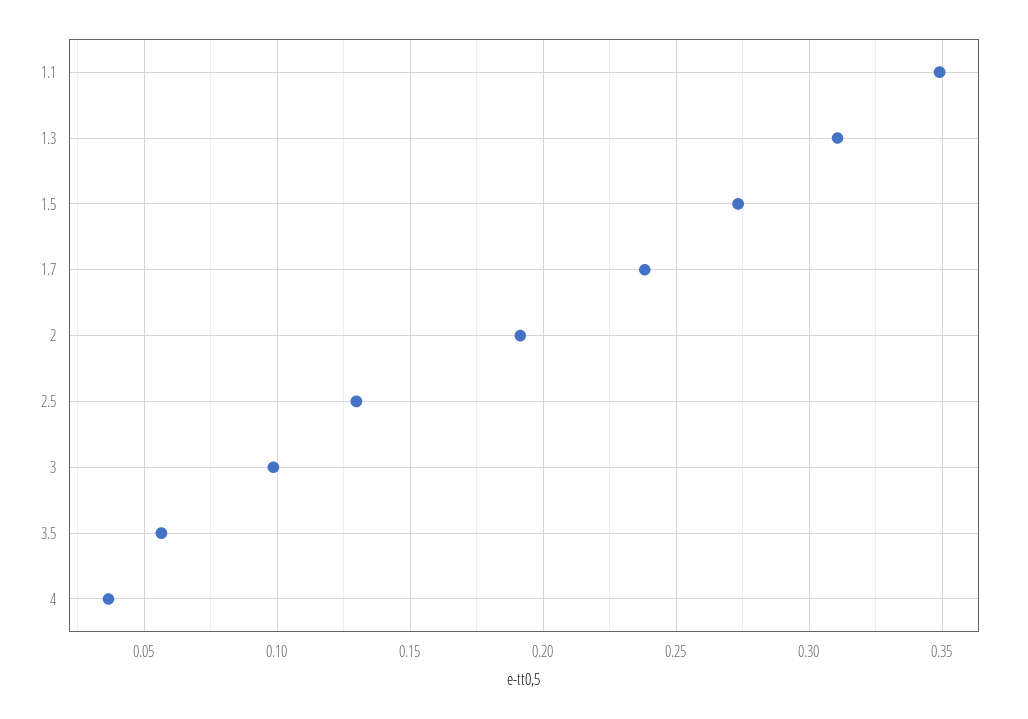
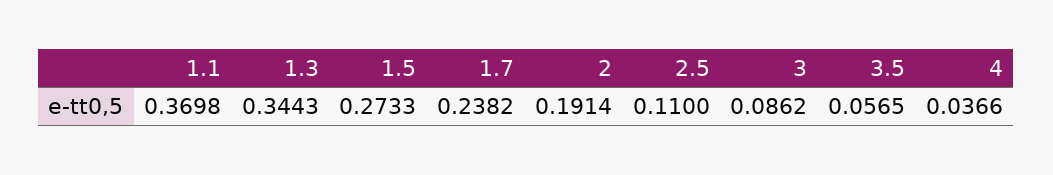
  {
-   "1.1": 0.35,
+   "1.1": 0.3698,
-   "1.3": 0.31,
+   "1.3": 0.3443,
    "1.5": 0.2733,
    "1.7": 0.2382,
    "2": 0.1914,
-   "2.5": 0.13,
+   "2.5": 0.11,
-   "3": 0.1,
+   "3": 0.0862,
    "3.5": 0.0565,
    "4": 0.0366
  }

